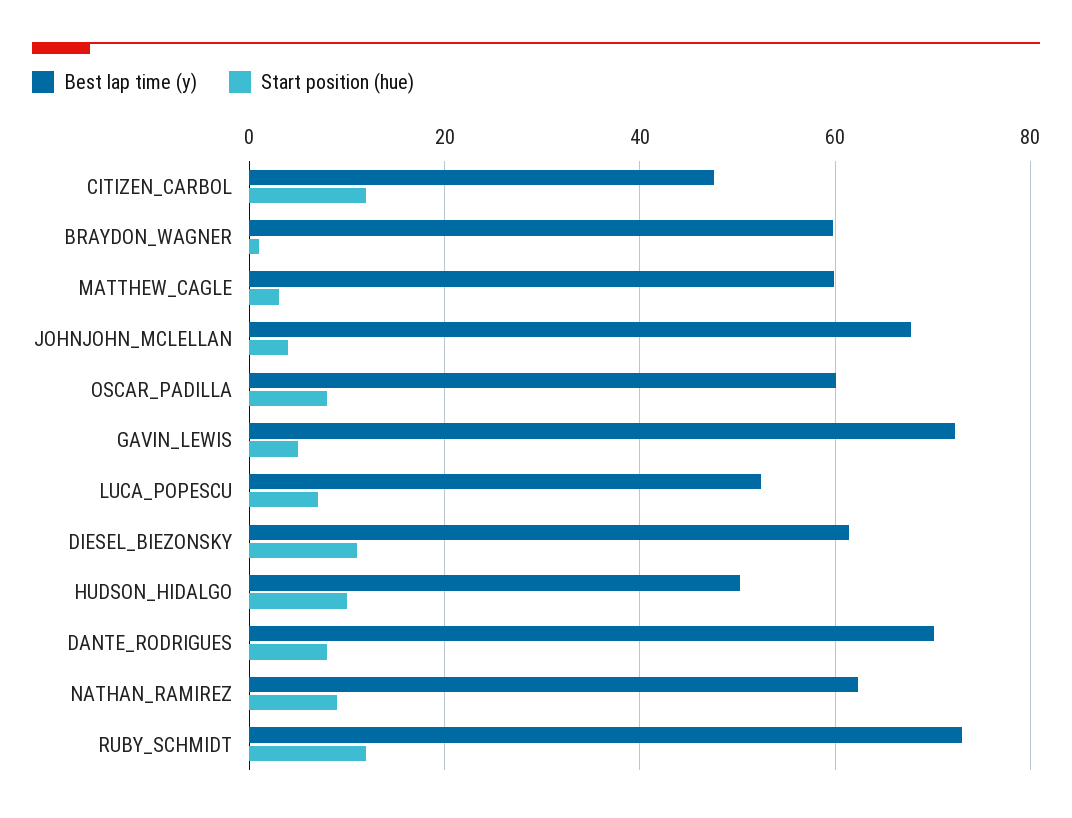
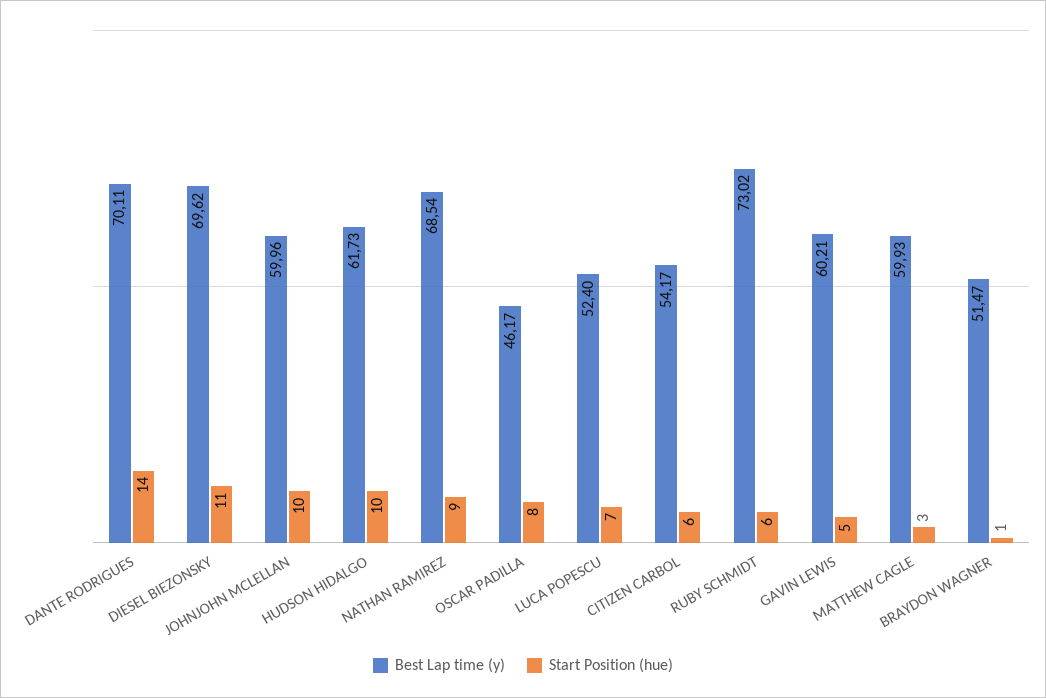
  {
    "Best lap time (y)": {
-     "CITIZEN_CARBOL": 48,
+     "CITIZEN_CARBOL": 54.17,
-     "BRAYDON_WAGNER": 60,
+     "BRAYDON_WAGNER": 51.47,
      "MATTHEW_CAGLE": 59.93,
-     "JOHNJOHN_MCLELLAN": 68,
+     "JOHNJOHN_MCLELLAN": 59.96,
-     "OSCAR_PADILLA": 60,
+     "OSCAR_PADILLA": 46.17,
-     "GAVIN_LEWIS": 72,
+     "GAVIN_LEWIS": 60.21,
      "LUCA_POPESCU": 52.4,
-     "DIESEL_BIEZONSKY": 62,
+     "DIESEL_BIEZONSKY": 69.62,
-     "HUDSON_HIDALGO": 50,
+     "HUDSON_HIDALGO": 61.73,
      "DANTE_RODRIGUES": 70.11,
-     "NATHAN_RAMIREZ": 62,
+     "NATHAN_RAMIREZ": 68.54,
      "RUBY_SCHMIDT": 73.02
    },
    "Start position (hue)": {
-     "CITIZEN_CARBOL": 12,
+     "CITIZEN_CARBOL": 6,
      "BRAYDON_WAGNER": 1,
      "MATTHEW_CAGLE": 3,
-     "JOHNJOHN_MCLELLAN": 4,
+     "JOHNJOHN_MCLELLAN": 10,
      "OSCAR_PADILLA": 8,
      "GAVIN_LEWIS": 5,
      "LUCA_POPESCU": 7,
      "DIESEL_BIEZONSKY": 11,
      "HUDSON_HIDALGO": 10,
-     "DANTE_RODRIGUES": 8,
+     "DANTE_RODRIGUES": 14,
      "NATHAN_RAMIREZ": 9,
-     "RUBY_SCHMIDT": 12
+     "RUBY_SCHMIDT": 6
    }
  }

